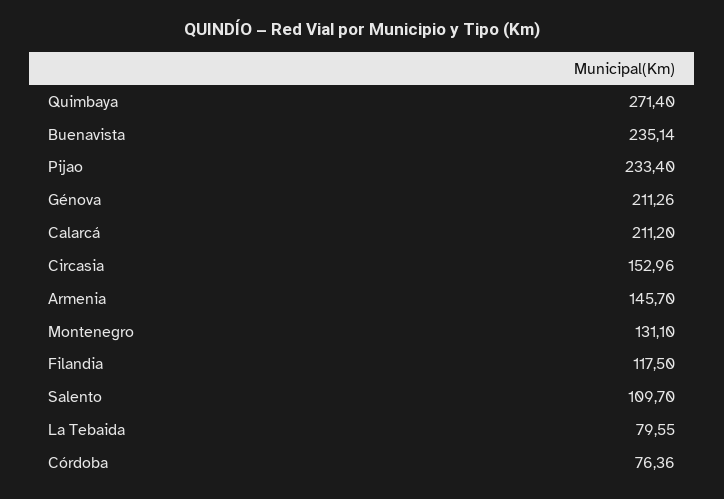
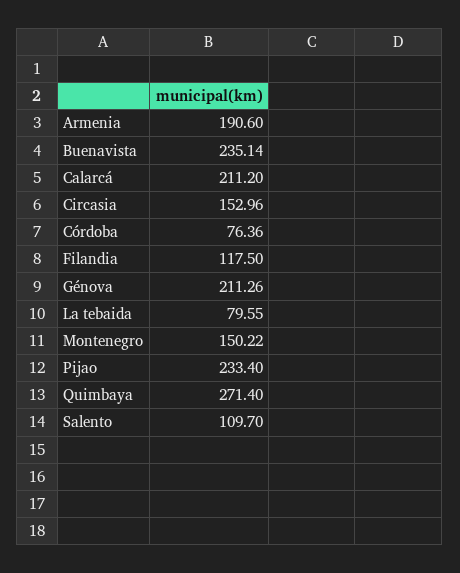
  {
    "Quimbaya": 271.4,
    "Buenavista": 235.14,
    "Pijao": 233.4,
    "Génova": 211.26,
    "Calarcá": 211.2,
    "Circasia": 152.96,
-   "Armenia": 145.7,
+   "Armenia": 190.6,
-   "Montenegro": 131.1,
+   "Montenegro": 150.22,
    "Filandia": 117.5,
    "Salento": 109.7,
    "La Tebaida": 79.55,
    "Córdoba": 76.36
  }

